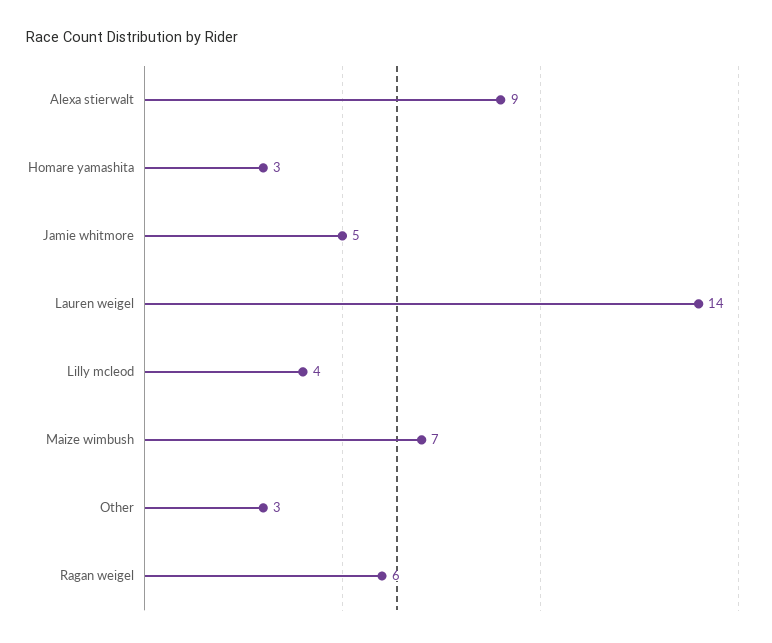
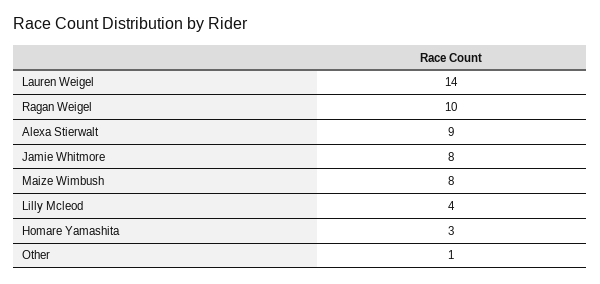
  {
    "Alexa stierwalt": 9,
    "Homare yamashita": 3,
-   "Jamie whitmore": 5,
+   "Jamie whitmore": 8,
    "Lauren weigel": 14,
    "Lilly mcleod": 4,
-   "Maize wimbush": 7,
+   "Maize wimbush": 8,
-   "Other": 3,
+   "Other": 1,
-   "Ragan weigel": 6
+   "Ragan weigel": 10
  }

